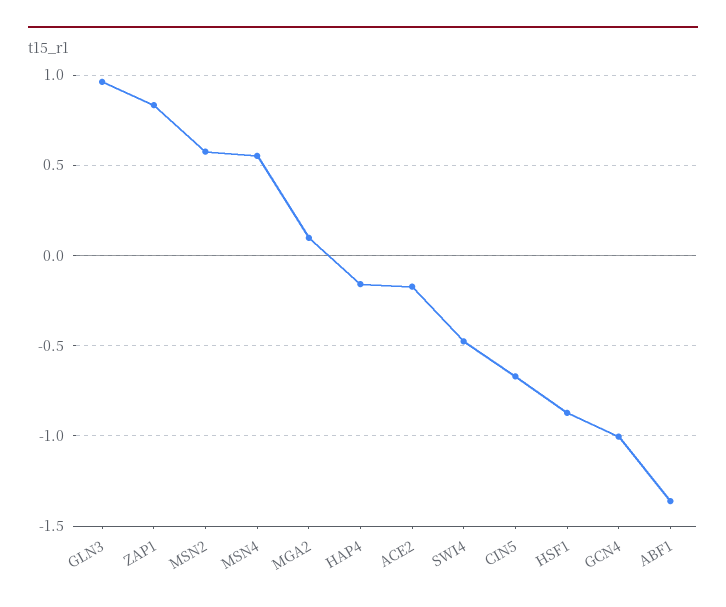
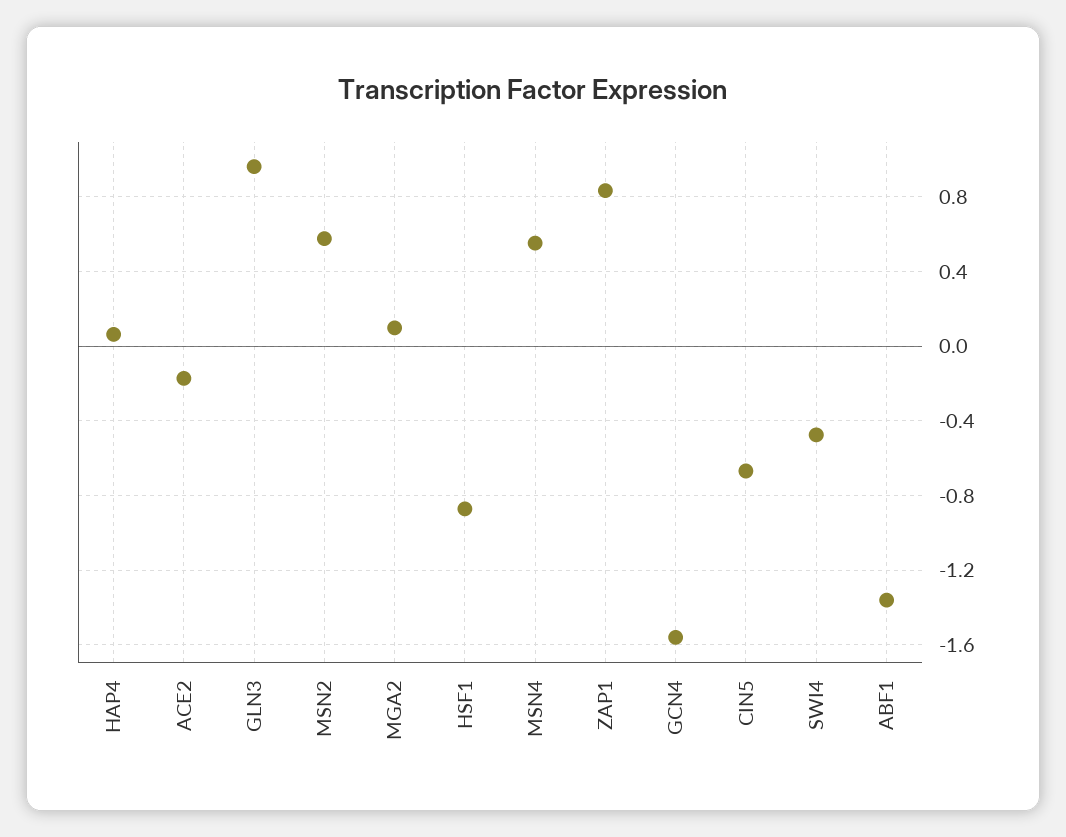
  {
    "GLN3": 0.95,
    "ZAP1": 0.85,
    "MSN2": 0.6,
    "MSN4": 0.55,
    "MGA2": 0.1,
-   "HAP4": -0.15,
+   "HAP4": 0.05,
    "ACE2": -0.15,
    "SWI4": -0.5,
    "CIN5": -0.65,
    "HSF1": -0.85,
-   "GCN4": -1,
+   "GCN4": -1.55,
    "ABF1": -1.35
  }

